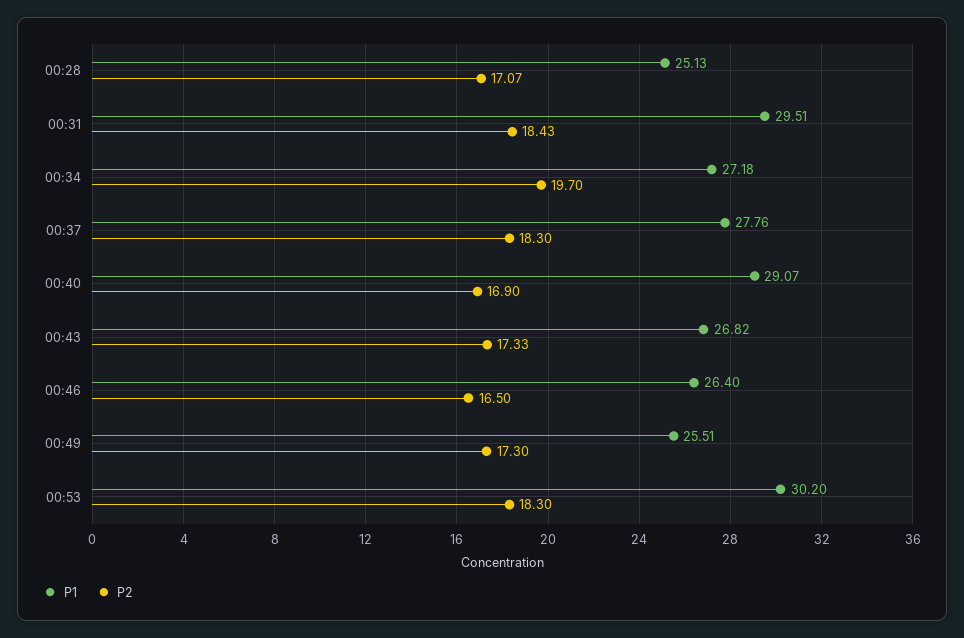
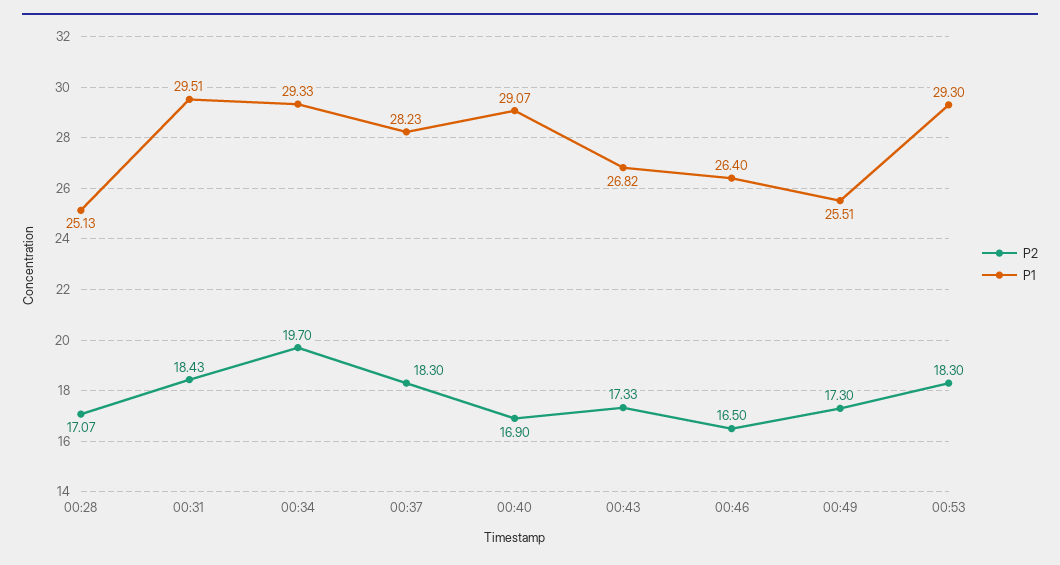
  {
    "P1": {
      "00:28": 25.13,
      "00:31": 29.51,
-     "00:34": 27.18,
+     "00:34": 29.33,
-     "00:37": 27.76,
+     "00:37": 28.23,
      "00:40": 29.07,
      "00:43": 26.82,
      "00:46": 26.4,
      "00:49": 25.51,
-     "00:53": 30.2
+     "00:53": 29.3
    },
    "P2": {
      "00:28": 17.07,
      "00:31": 18.43,
      "00:34": 19.7,
      "00:37": 18.3,
      "00:40": 16.9,
      "00:43": 17.33,
      "00:46": 16.5,
      "00:49": 17.3,
      "00:53": 18.3
    }
  }

